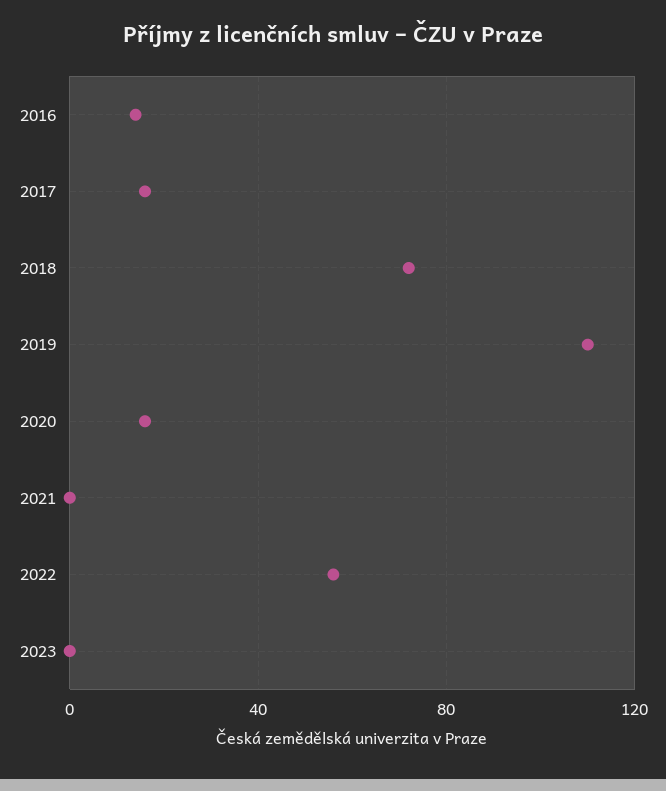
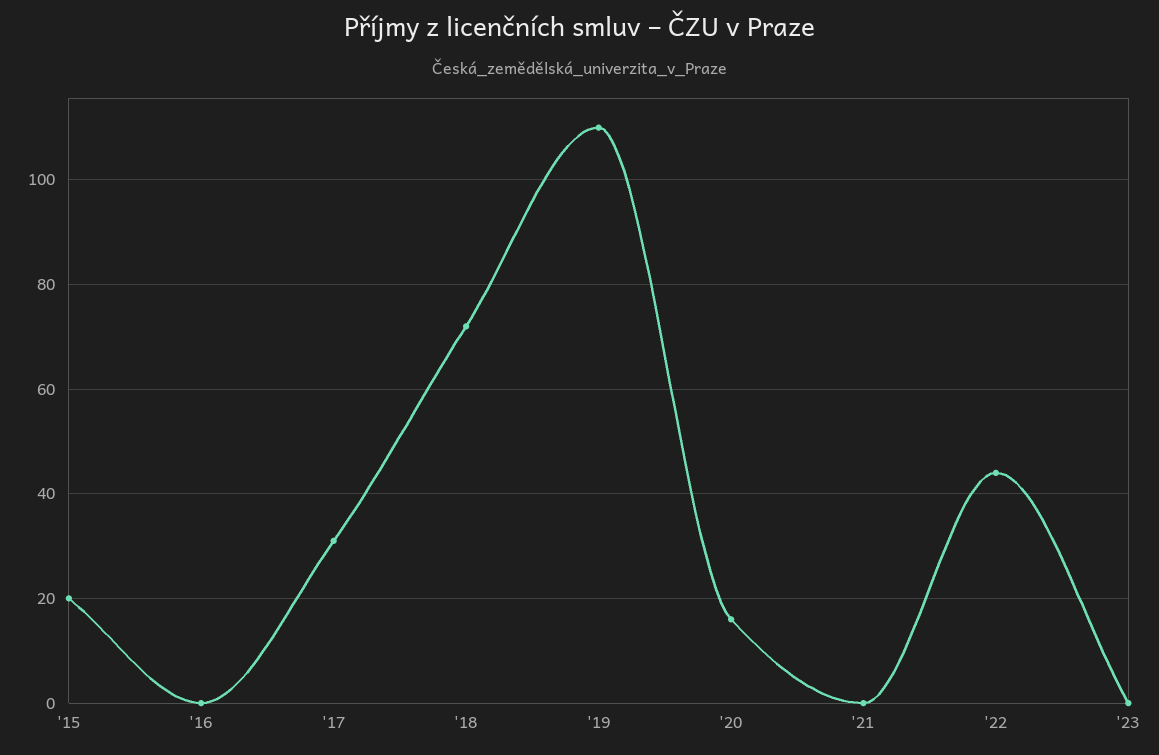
  {
-   "2016": 15,
+   "2016": 0,
-   "2017": 15,
+   "2017": 30,
    "2018": 70,
    "2019": 110,
    "2020": 15,
    "2021": 0,
-   "2022": 55,
+   "2022": 45,
-   "2023": 0
+   "2023": 0,
+   "'15": 20
  }

